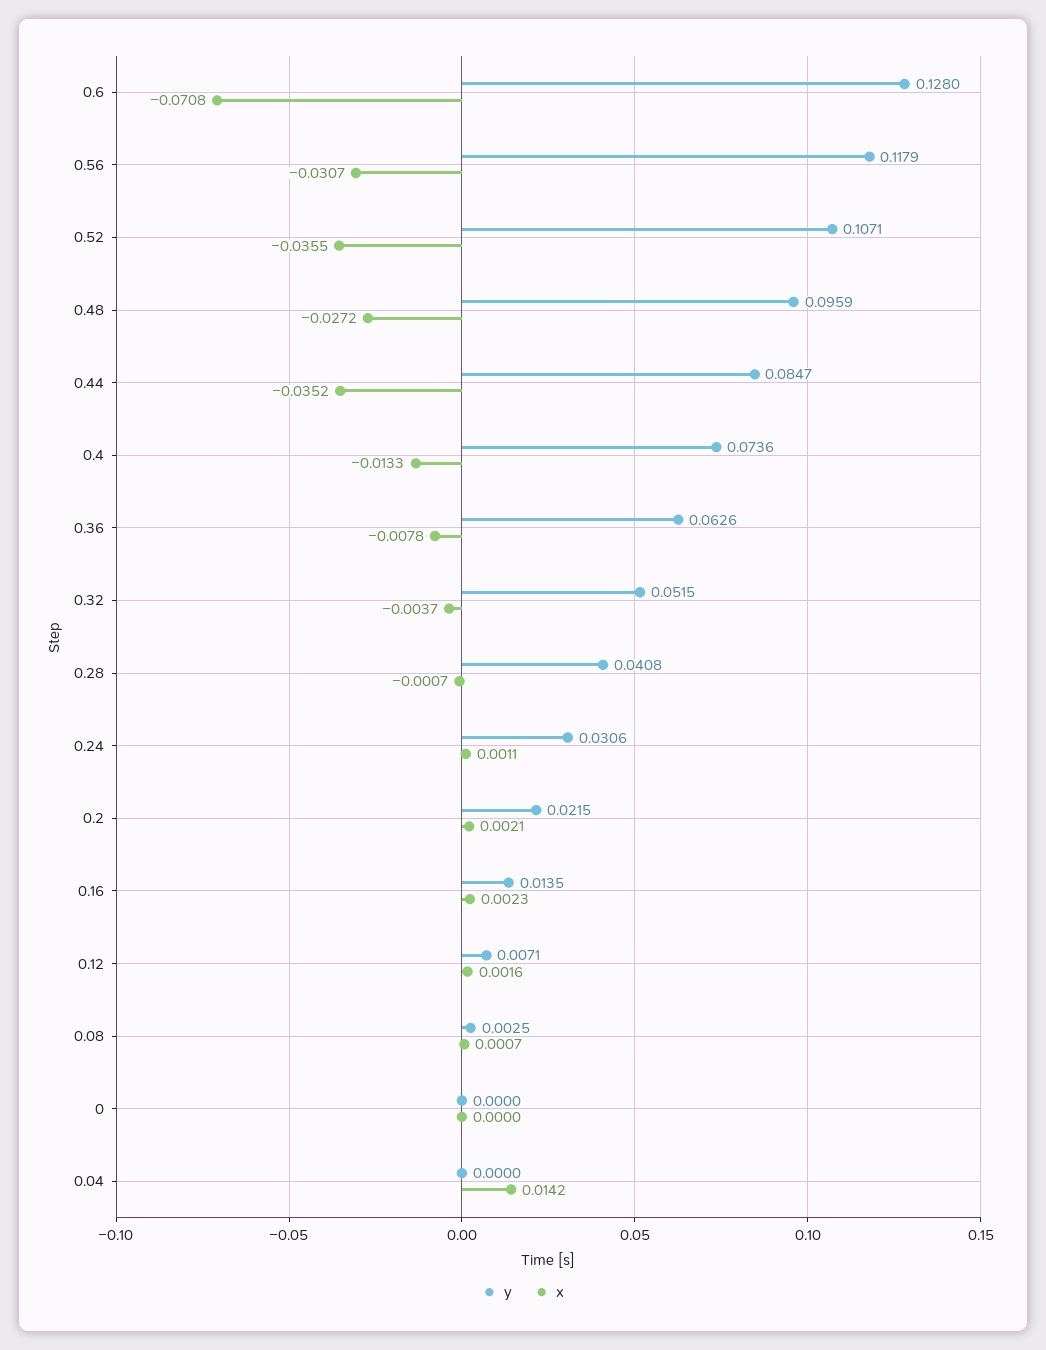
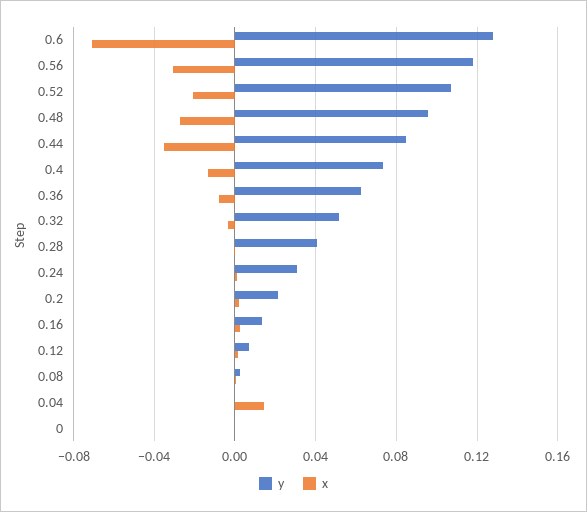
  {
    "y": {
      "0.6": 0.128,
      "0.56": 0.1179,
      "0.52": 0.1071,
      "0.48": 0.0959,
      "0.44": 0.0847,
      "0.4": 0.0736,
      "0.36": 0.0626,
      "0.32": 0.0515,
      "0.28": 0.0408,
      "0.24": 0.0306,
      "0.2": 0.0215,
      "0.16": 0.0135,
      "0.12": 0.0071,
      "0.08": 0.0025,
      "0": 0,
      "0.04": 0
    },
    "x": {
      "0.6": -0.0708,
      "0.56": -0.0307,
-     "0.52": -0.0355,
+     "0.52": -0.02,
      "0.48": -0.0272,
      "0.44": -0.0352,
      "0.4": -0.0133,
      "0.36": -0.0078,
      "0.32": -0.0037,
      "0.28": -0.0007,
      "0.24": 0.0011,
      "0.2": 0.0021,
      "0.16": 0.0023,
      "0.12": 0.0016,
      "0.08": 0.0007,
      "0": 0,
      "0.04": 0.0142
    }
  }

